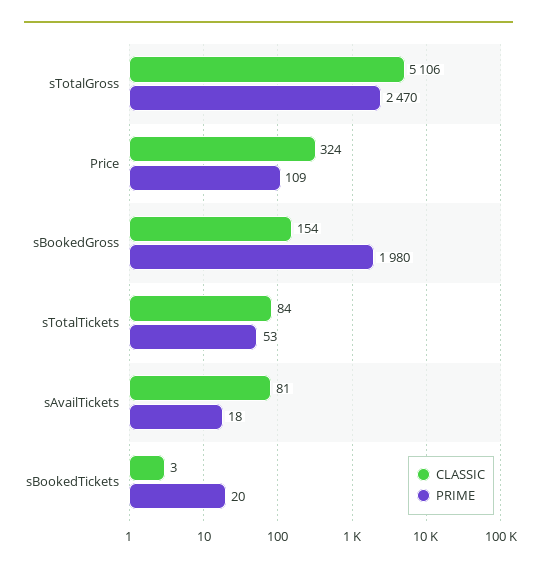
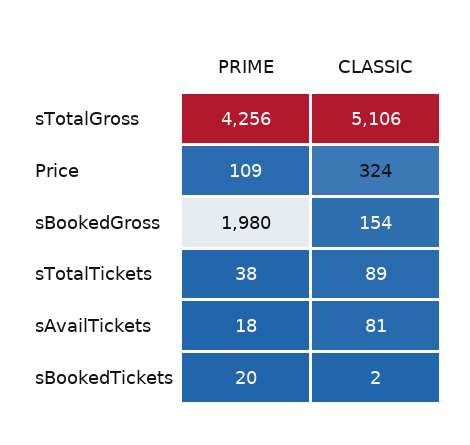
  {
    "CLASSIC": {
      "sTotalGross": 5106,
      "Price": 324,
      "sBookedGross": 154,
-     "sTotalTickets": 84,
+     "sTotalTickets": 89,
      "sAvailTickets": 81,
-     "sBookedTickets": 3
+     "sBookedTickets": 2
    },
    "PRIME": {
-     "sTotalGross": 2470,
+     "sTotalGross": 4256,
      "Price": 109,
      "sBookedGross": 1980,
-     "sTotalTickets": 53,
+     "sTotalTickets": 38,
      "sAvailTickets": 18,
      "sBookedTickets": 20
    }
  }

